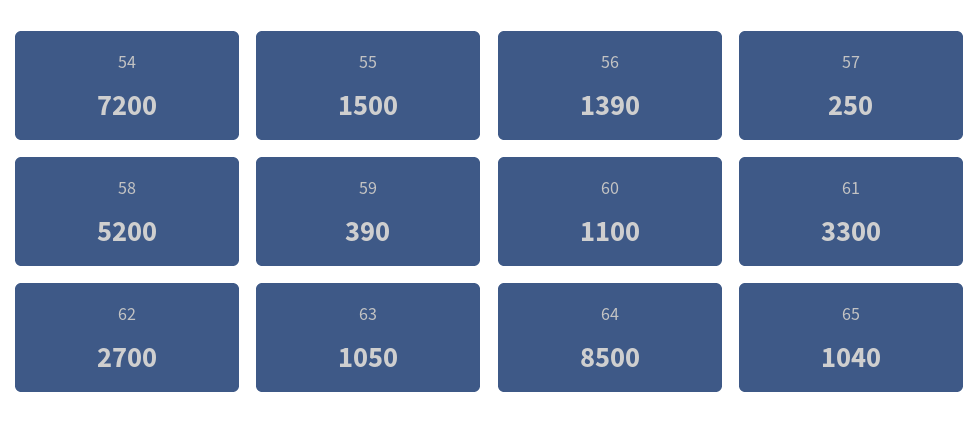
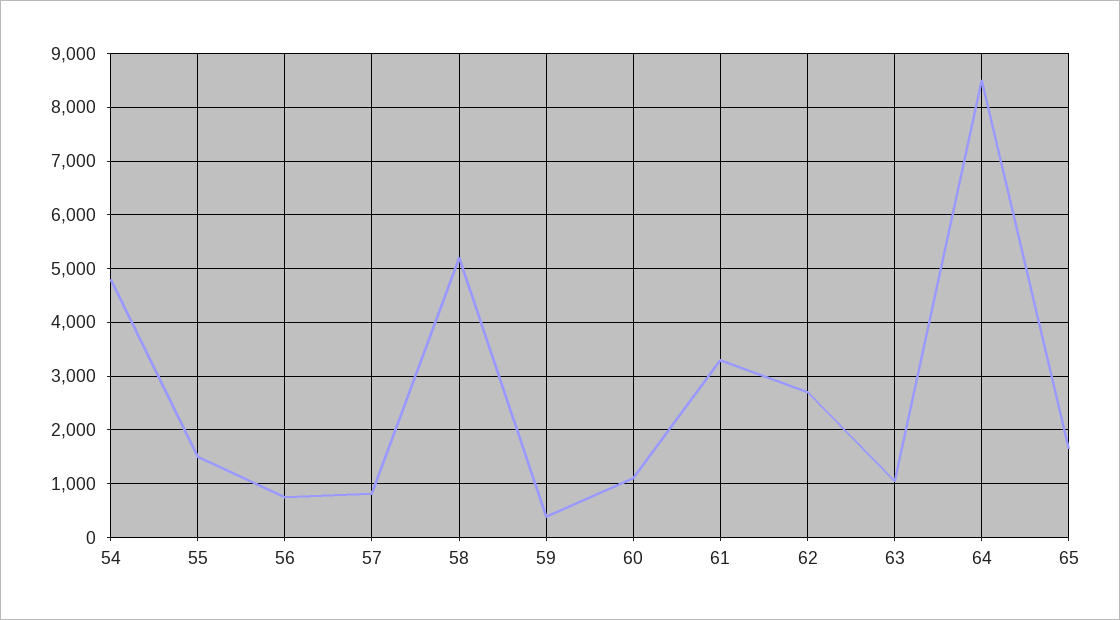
  {
-   "54": 7200,
+   "54": 4800,
    "55": 1500,
-   "56": 1390,
+   "56": 800,
-   "57": 250,
+   "57": 800,
    "58": 5200,
    "59": 390,
    "60": 1100,
    "61": 3300,
    "62": 2700,
    "63": 1050,
    "64": 8500,
-   "65": 1040
+   "65": 1600
  }

